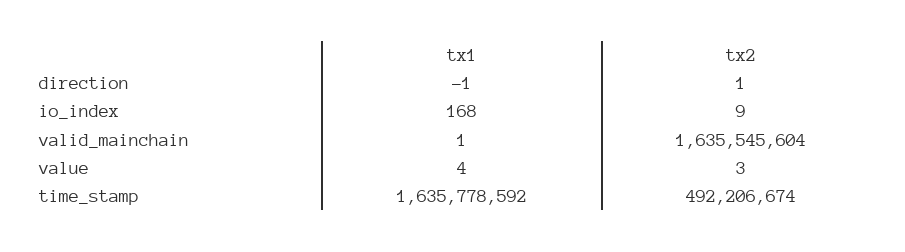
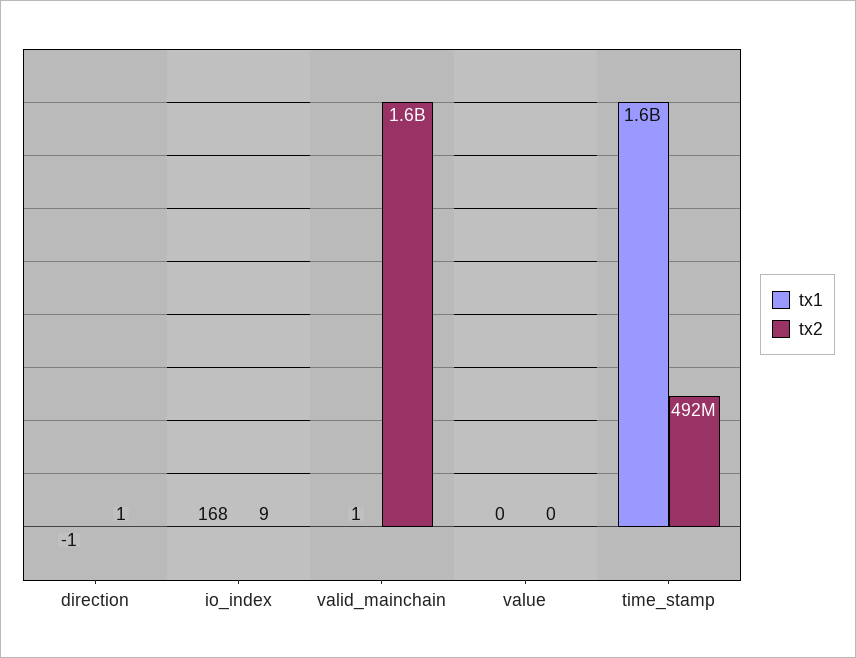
  {
    "tx1": {
      "direction": -1,
      "io_index": 168,
      "valid_mainchain": 1,
-     "value": 4,
+     "value": 0,
      "time_stamp": 1635778592
    },
    "tx2": {
      "direction": 1,
      "io_index": 9,
      "valid_mainchain": 1635545604,
-     "value": 3,
+     "value": 0,
      "time_stamp": 492206674
    }
  }

